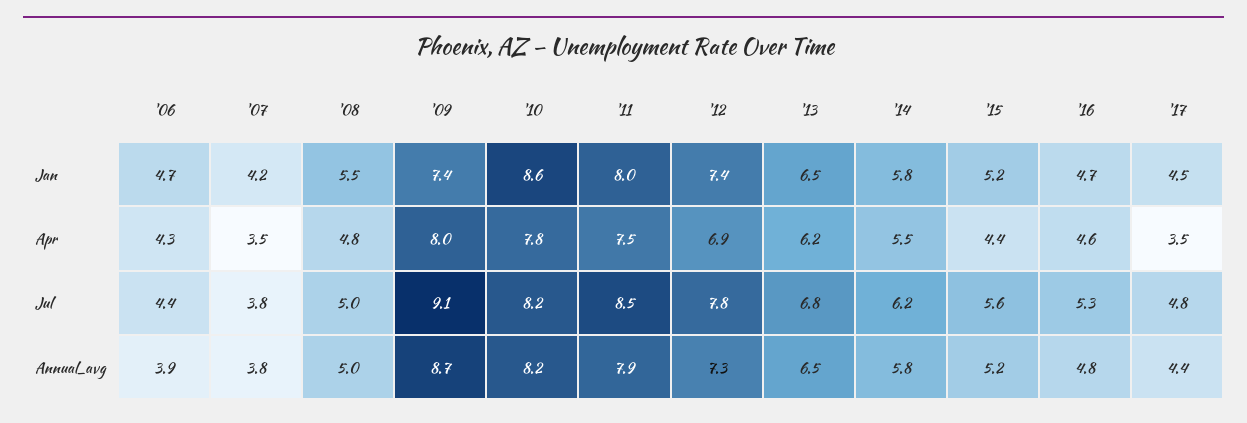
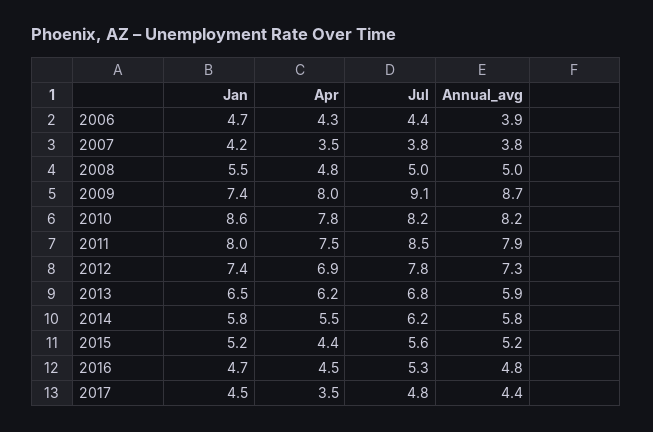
  {
    "'06": {
      "Jan": 4.7,
      "Apr": 4.3,
      "Jul": 4.4,
      "Annual_avg": 3.9
    },
    "'07": {
      "Jan": 4.2,
      "Apr": 3.5,
      "Jul": 3.8,
      "Annual_avg": 3.8
    },
    "'08": {
      "Jan": 5.5,
      "Apr": 4.8,
      "Jul": 5,
      "Annual_avg": 5
    },
    "'09": {
      "Jan": 7.4,
      "Apr": 8,
      "Jul": 9.1,
      "Annual_avg": 8.7
    },
    "'10": {
      "Jan": 8.6,
      "Apr": 7.8,
      "Jul": 8.2,
      "Annual_avg": 8.2
    },
    "'11": {
      "Jan": 8,
      "Apr": 7.5,
      "Jul": 8.5,
      "Annual_avg": 7.9
    },
    "'12": {
      "Jan": 7.4,
      "Apr": 6.9,
      "Jul": 7.8,
      "Annual_avg": 7.3
    },
    "'13": {
      "Jan": 6.5,
      "Apr": 6.2,
      "Jul": 6.8,
-     "Annual_avg": 6.5
+     "Annual_avg": 5.9
    },
    "'14": {
      "Jan": 5.8,
      "Apr": 5.5,
      "Jul": 6.2,
      "Annual_avg": 5.8
    },
    "'15": {
      "Jan": 5.2,
      "Apr": 4.4,
      "Jul": 5.6,
      "Annual_avg": 5.2
    },
    "'16": {
      "Jan": 4.7,
-     "Apr": 4.6,
+     "Apr": 4.5,
      "Jul": 5.3,
      "Annual_avg": 4.8
    },
    "'17": {
      "Jan": 4.5,
      "Apr": 3.5,
      "Jul": 4.8,
      "Annual_avg": 4.4
    }
  }

